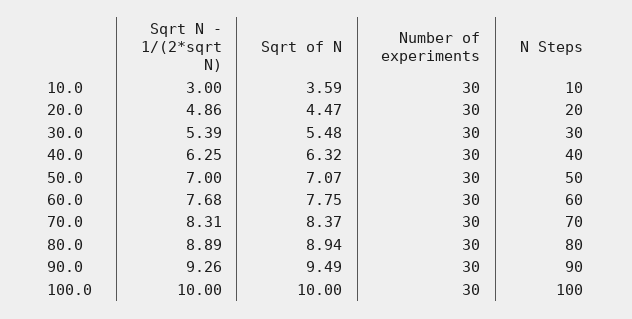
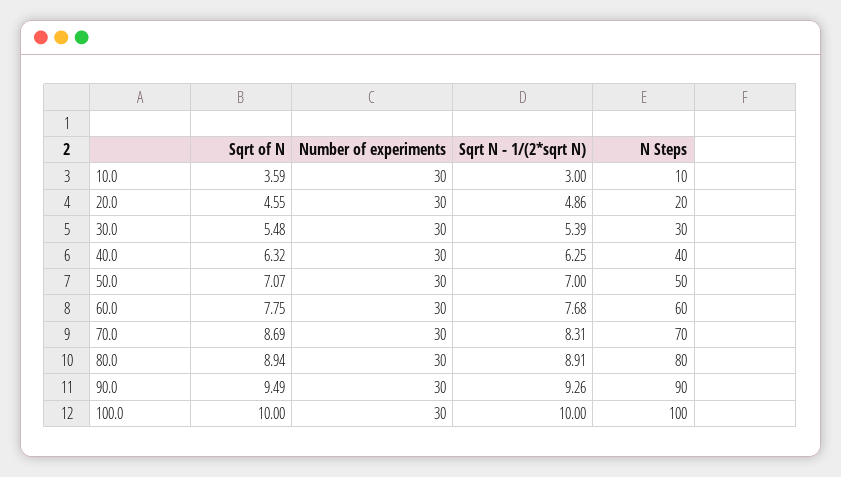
  {
    "Sqrt N - 1/(2*sqrt N)": {
      "10.0": 3,
      "20.0": 4.86,
      "30.0": 5.39,
      "40.0": 6.25,
      "50.0": 7,
      "60.0": 7.68,
      "70.0": 8.31,
-     "80.0": 8.89,
+     "80.0": 8.91,
      "90.0": 9.26,
      "100.0": 10
    },
    "Sqrt of N": {
      "10.0": 3.59,
-     "20.0": 4.47,
+     "20.0": 4.55,
      "30.0": 5.48,
      "40.0": 6.32,
      "50.0": 7.07,
      "60.0": 7.75,
-     "70.0": 8.37,
+     "70.0": 8.69,
      "80.0": 8.94,
      "90.0": 9.49,
      "100.0": 10
    },
    "Number of experiments": {
      "10.0": 30,
      "20.0": 30,
      "30.0": 30,
      "40.0": 30,
      "50.0": 30,
      "60.0": 30,
      "70.0": 30,
      "80.0": 30,
      "90.0": 30,
      "100.0": 30
    },
    "N Steps": {
      "10.0": 10,
      "20.0": 20,
      "30.0": 30,
      "40.0": 40,
      "50.0": 50,
      "60.0": 60,
      "70.0": 70,
      "80.0": 80,
      "90.0": 90,
      "100.0": 100
    }
  }

